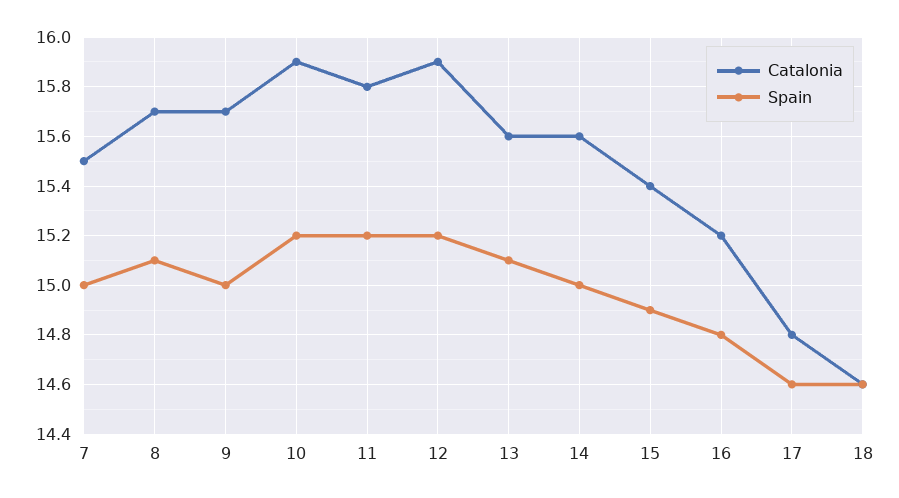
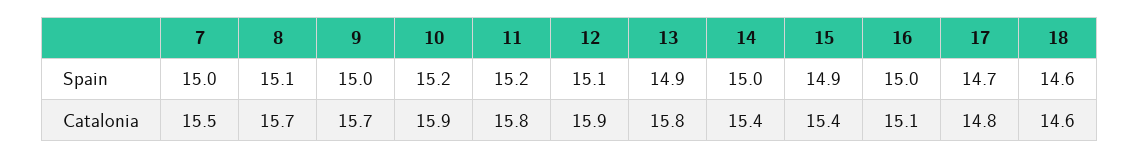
  {
    "Catalonia": {
      "7": 15.5,
      "8": 15.7,
      "9": 15.7,
      "10": 15.9,
      "11": 15.8,
      "12": 15.9,
-     "13": 15.6,
+     "13": 15.8,
-     "14": 15.6,
+     "14": 15.4,
      "15": 15.4,
-     "16": 15.2,
+     "16": 15.1,
      "17": 14.8,
      "18": 14.6
    },
    "Spain": {
      "7": 15,
      "8": 15.1,
      "9": 15,
      "10": 15.2,
      "11": 15.2,
-     "12": 15.2,
+     "12": 15.1,
-     "13": 15.1,
+     "13": 14.9,
      "14": 15,
      "15": 14.9,
-     "16": 14.8,
+     "16": 15,
-     "17": 14.6,
+     "17": 14.7,
      "18": 14.6
    }
  }

